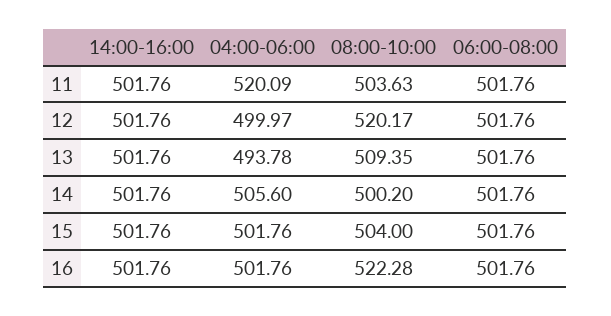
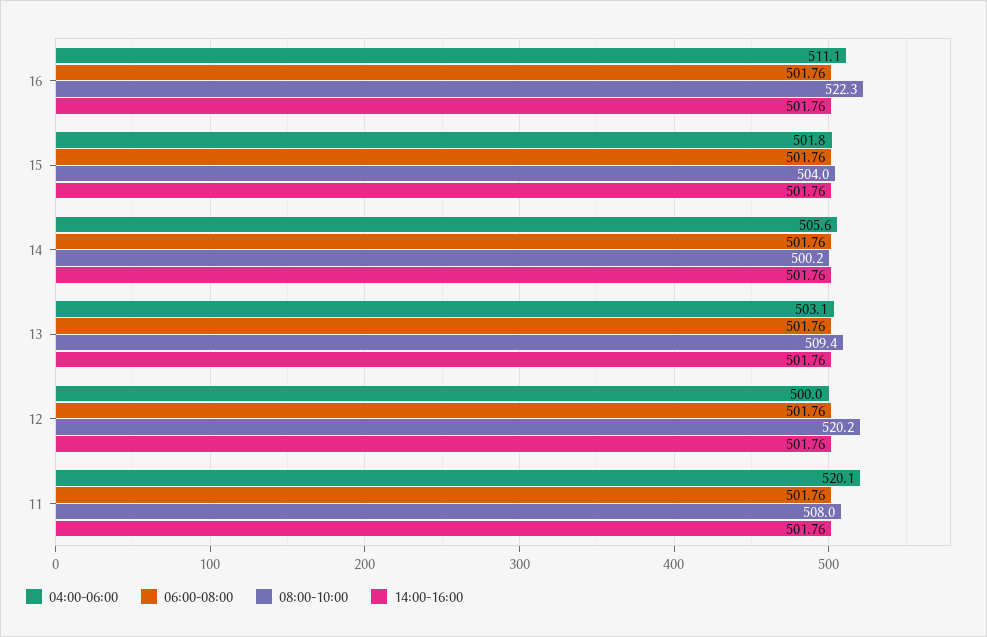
  {
    "14:00-16:00": {
      "11": 501.76,
      "12": 501.76,
      "13": 501.76,
      "14": 501.76,
      "15": 501.76,
      "16": 501.76
    },
    "04:00-06:00": {
      "11": 520.09,
      "12": 499.97,
-     "13": 493.78,
+     "13": 503.1,
      "14": 505.6,
      "15": 501.76,
-     "16": 501.76
+     "16": 511.1
    },
    "08:00-10:00": {
-     "11": 503.63,
+     "11": 508,
      "12": 520.17,
      "13": 509.35,
      "14": 500.2,
      "15": 504,
      "16": 522.28
    },
    "06:00-08:00": {
      "11": 501.76,
      "12": 501.76,
      "13": 501.76,
      "14": 501.76,
      "15": 501.76,
      "16": 501.76
    }
  }

